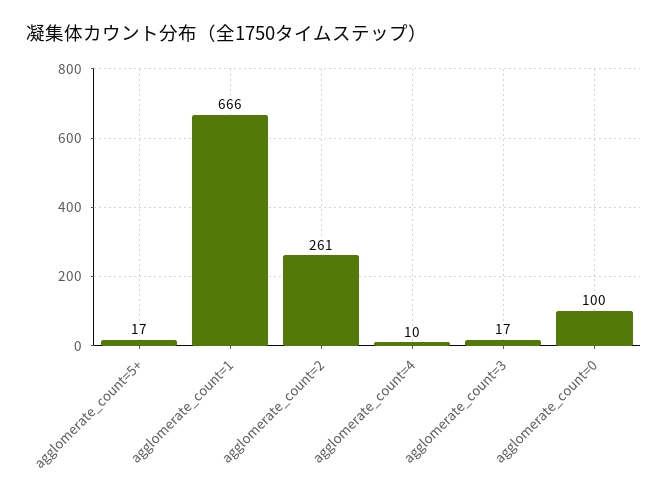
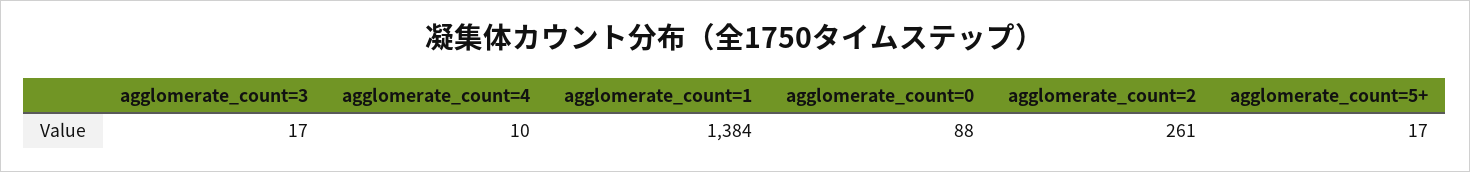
  {
    "agglomerate_count=5+": 17,
-   "agglomerate_count=1": 666,
+   "agglomerate_count=1": 1384,
    "agglomerate_count=2": 261,
    "agglomerate_count=4": 10,
    "agglomerate_count=3": 17,
-   "agglomerate_count=0": 100
+   "agglomerate_count=0": 88
  }

